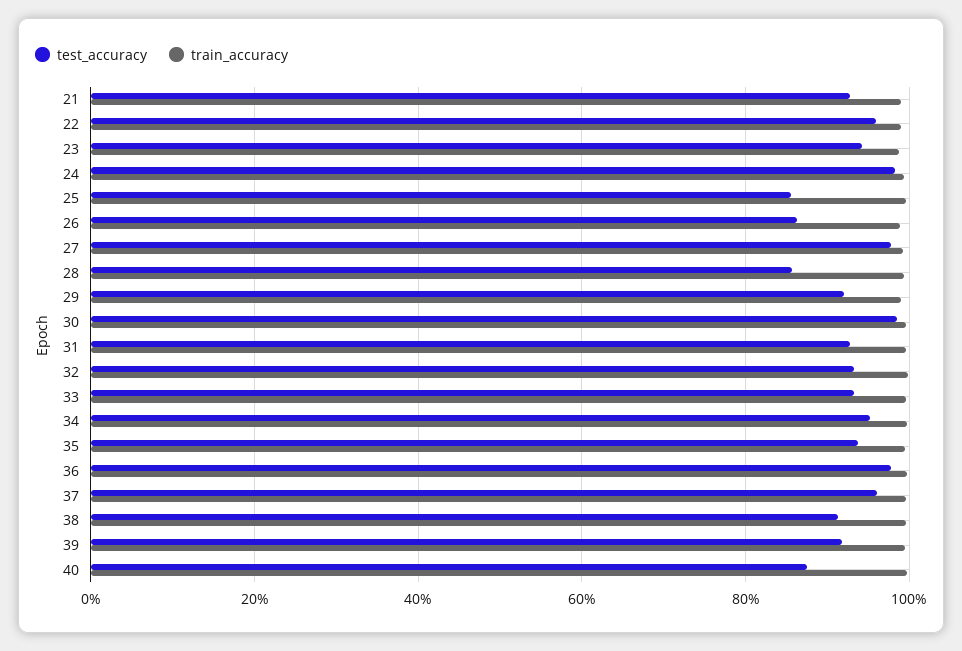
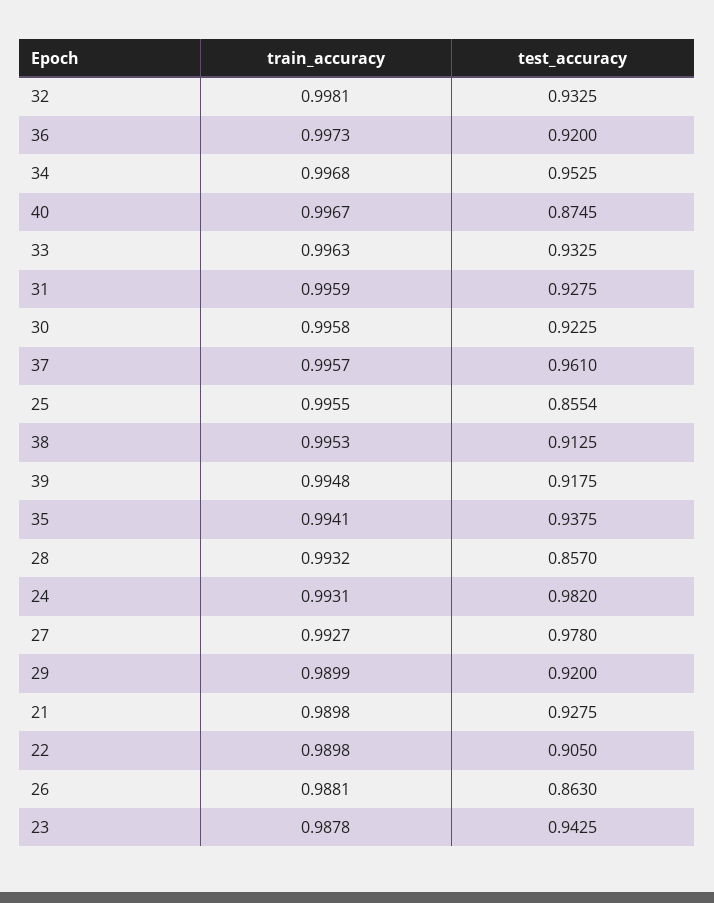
  {
    "test_accuracy": {
      "21": 0.9275,
-     "22": 0.96,
+     "22": 0.905,
      "23": 0.9425,
      "24": 0.982,
      "25": 0.8554,
      "26": 0.863,
      "27": 0.978,
      "28": 0.857,
      "29": 0.92,
-     "30": 0.98,
+     "30": 0.9225,
      "31": 0.9275,
      "32": 0.9325,
      "33": 0.9325,
      "34": 0.9525,
      "35": 0.9375,
-     "36": 0.98,
+     "36": 0.92,
      "37": 0.961,
      "38": 0.9125,
      "39": 0.9175,
      "40": 0.8745
    },
    "train_accuracy": {
      "21": 0.9898,
      "22": 0.9898,
      "23": 0.9878,
      "24": 0.9931,
      "25": 0.9955,
      "26": 0.9881,
      "27": 0.9927,
      "28": 0.9932,
      "29": 0.9899,
      "30": 0.9958,
      "31": 0.9959,
      "32": 0.9981,
      "33": 0.9963,
      "34": 0.9968,
      "35": 0.9941,
      "36": 0.9973,
      "37": 0.9957,
      "38": 0.9953,
      "39": 0.9948,
      "40": 0.9967
    }
  }

